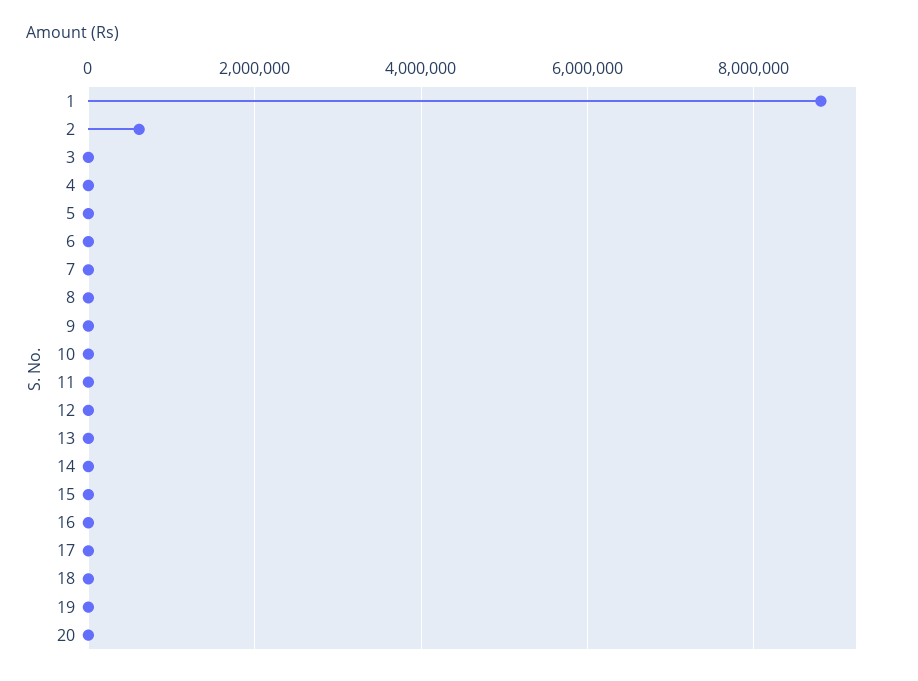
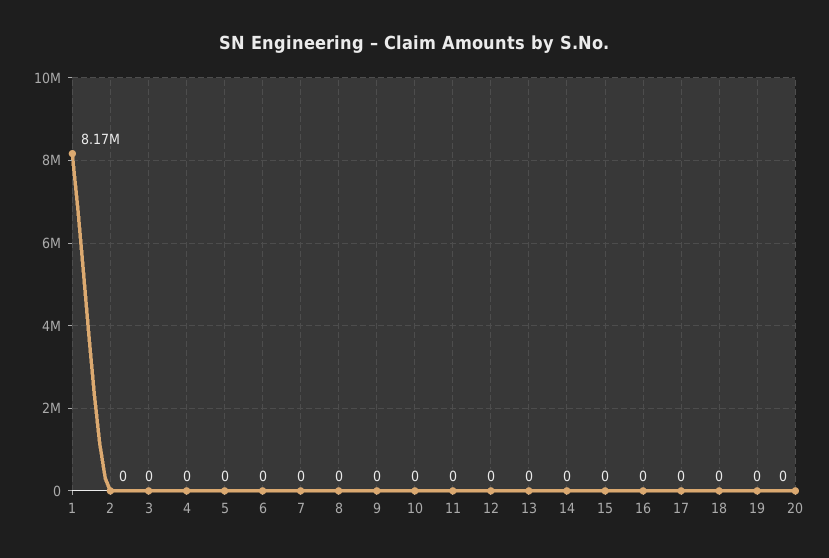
  {
-   "1": 8800000,
+   "1": 8170000,
-   "2": 600000,
+   "2": 0,
    "3": 0,
    "4": 0,
    "5": 0,
    "6": 0,
    "7": 0,
    "8": 0,
    "9": 0,
    "10": 0,
    "11": 0,
    "12": 0,
    "13": 0,
    "14": 0,
    "15": 0,
    "16": 0,
    "17": 0,
    "18": 0,
    "19": 0,
    "20": 0
  }

